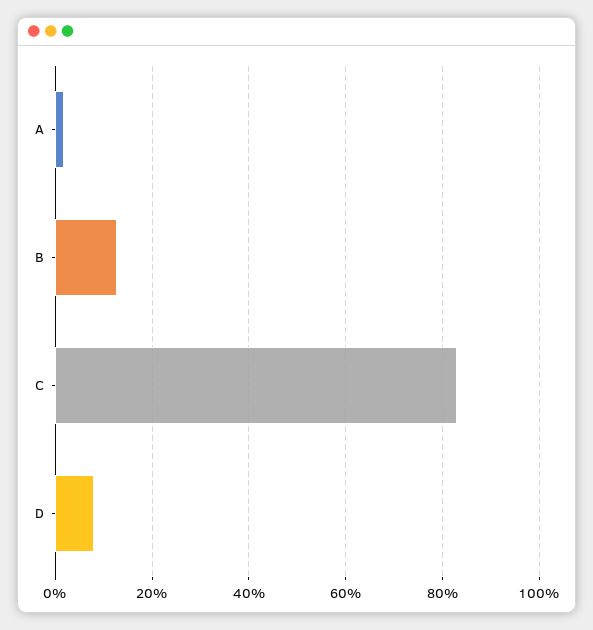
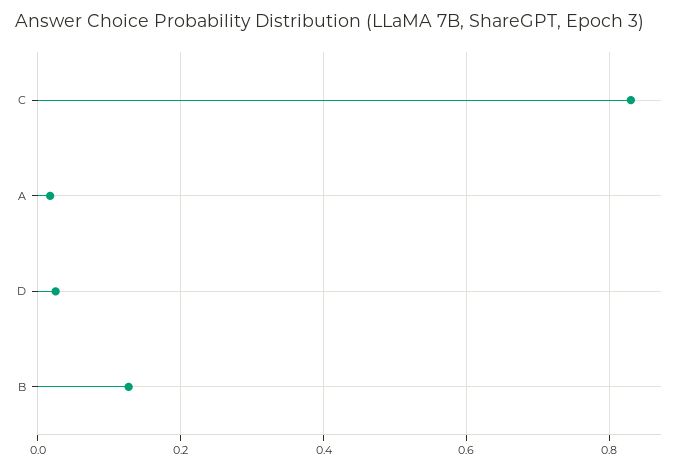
  {
    "A": 0.02,
    "B": 0.12,
    "C": 0.84,
-   "D": 0.08
+   "D": 0.02
  }

